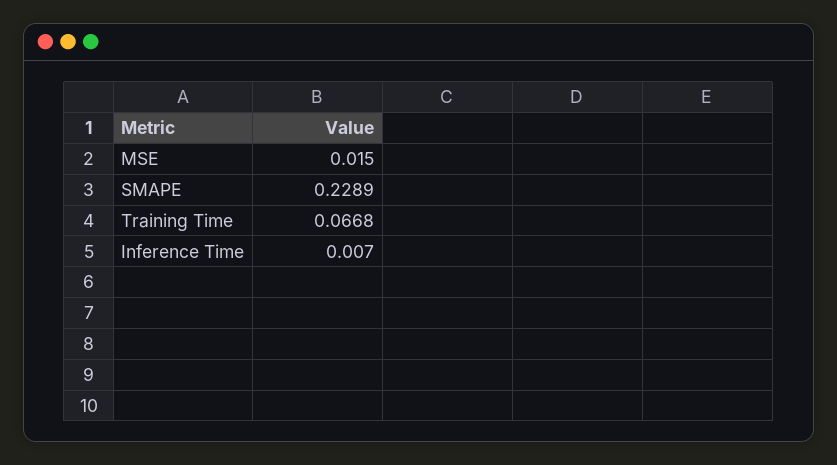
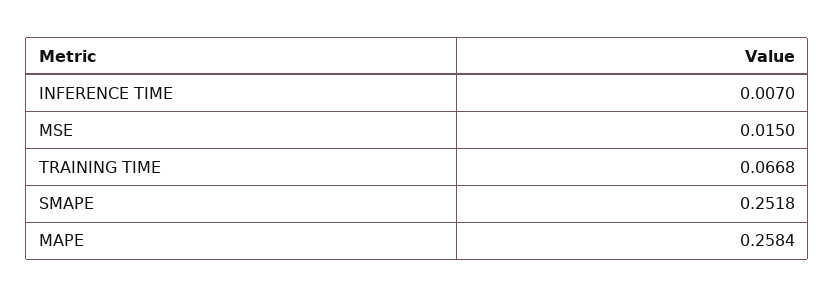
  {
    "MSE": 0.015,
-   "SMAPE": 0.2289,
+   "SMAPE": 0.2518,
    "Training Time": 0.0668,
-   "Inference Time": 0.007
+   "Inference Time": 0.007,
+   "MAPE": 0.2584
  }

